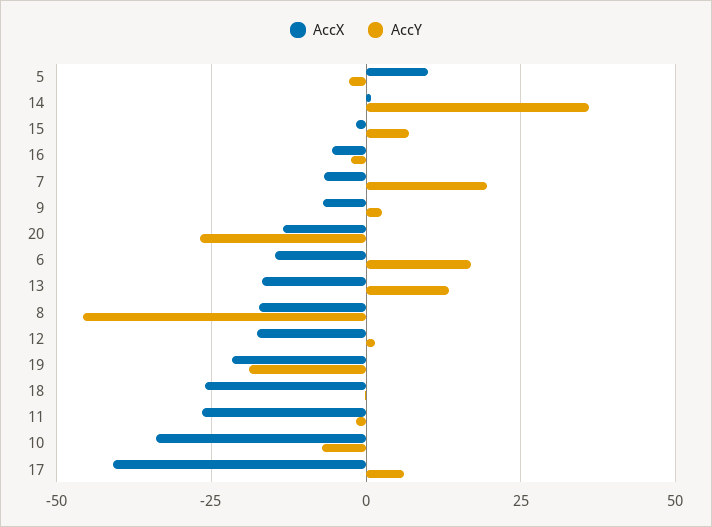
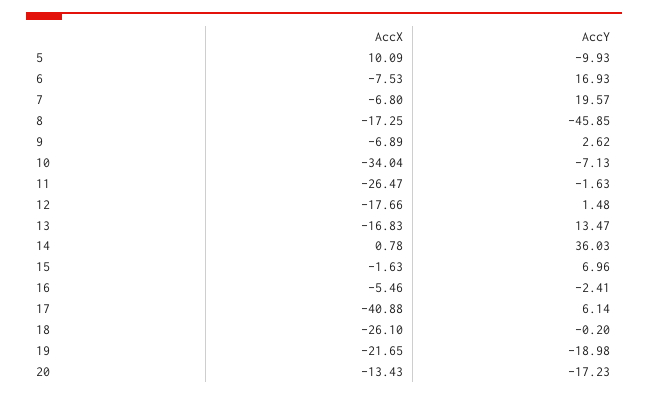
  {
    "AccX": {
      "5": 10.09,
      "14": 0.78,
      "15": -1.63,
      "16": -5.46,
      "7": -6.8,
      "9": -6.89,
      "20": -13.43,
-     "6": -15,
+     "6": -7.53,
      "13": -16.83,
      "8": -17.25,
      "12": -17.66,
      "19": -21.65,
      "18": -26.1,
      "11": -26.47,
      "10": -34.04,
      "17": -40.88
    },
    "AccY": {
-     "5": -2.5,
+     "5": -9.93,
      "14": 36.03,
      "15": 6.96,
      "16": -2.41,
      "7": 19.57,
      "9": 2.62,
-     "20": -27.5,
+     "20": -17.23,
      "6": 16.93,
      "13": 13.47,
      "8": -45.85,
      "12": 1.48,
      "19": -18.98,
      "18": -0.2,
      "11": -1.63,
      "10": -7.13,
      "17": 6.14
    }
  }

